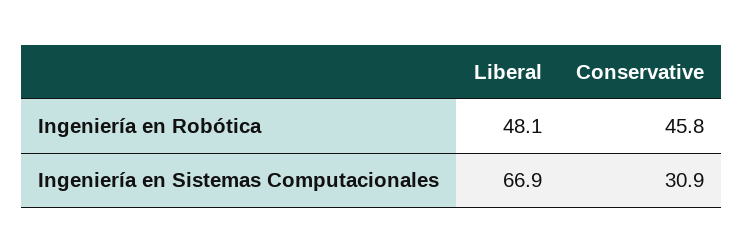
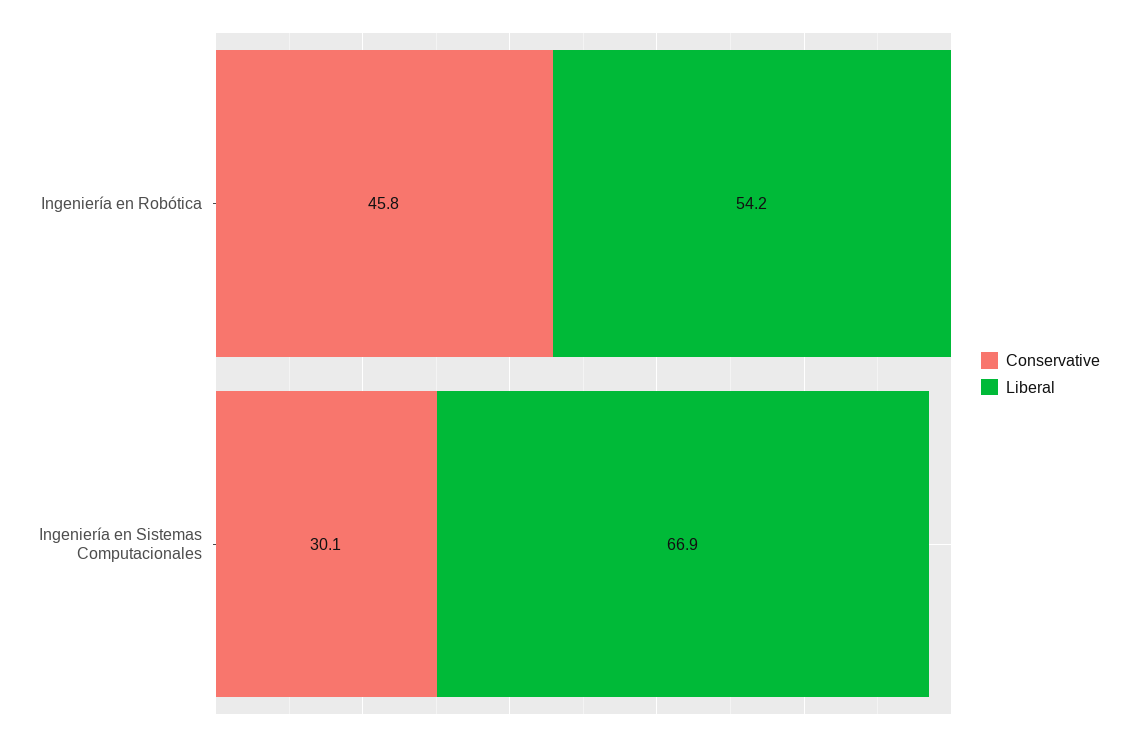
  {
    "Liberal": {
-     "Ingeniería en Robótica": 48.1,
+     "Ingeniería en Robótica": 54.2,
      "Ingeniería en Sistemas Computacionales": 66.9
    },
    "Conservative": {
      "Ingeniería en Robótica": 45.8,
-     "Ingeniería en Sistemas Computacionales": 30.9
+     "Ingeniería en Sistemas Computacionales": 30.1
    }
  }

